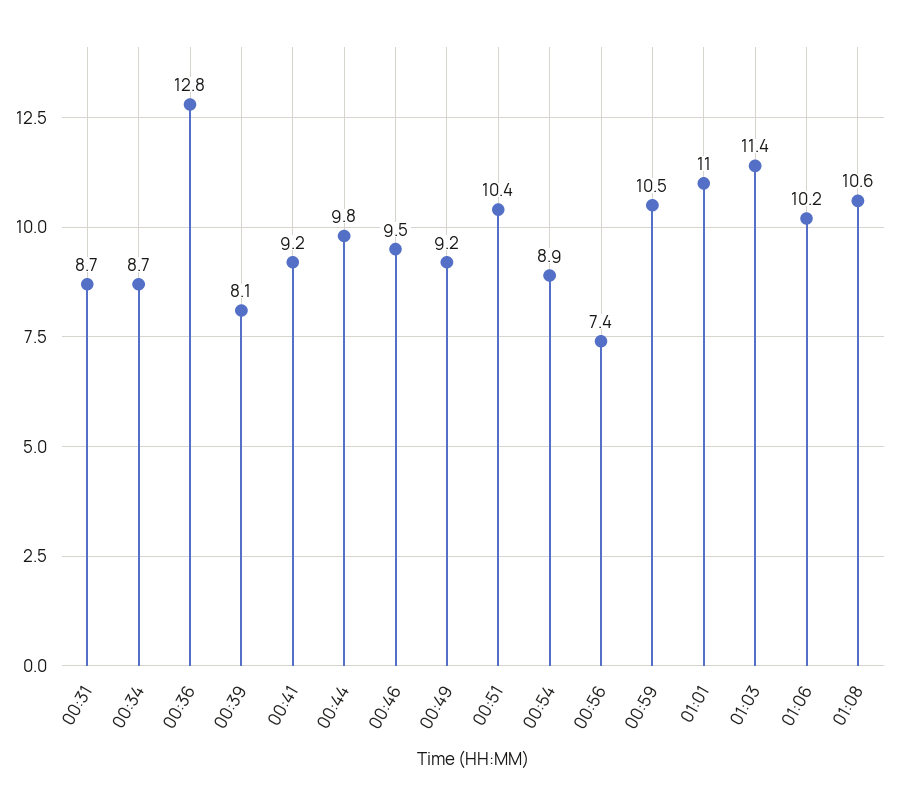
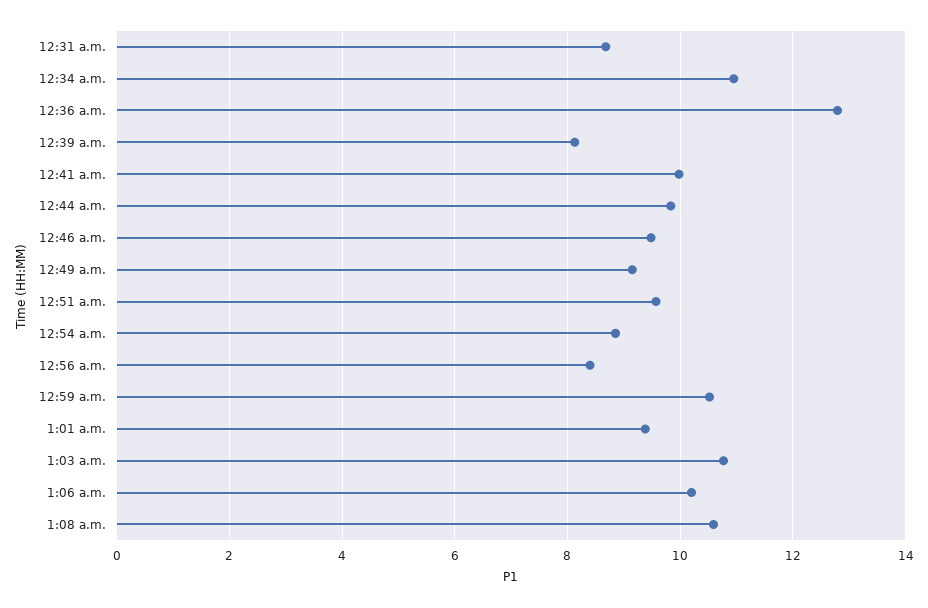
  {
    "00:31": 8.7,
-   "00:34": 8.7,
+   "00:34": 11,
    "00:36": 12.8,
    "00:39": 8.1,
-   "00:41": 9.2,
+   "00:41": 10,
    "00:44": 9.8,
    "00:46": 9.5,
    "00:49": 9.2,
-   "00:51": 10.4,
+   "00:51": 9.6,
    "00:54": 8.9,
-   "00:56": 7.4,
+   "00:56": 8.4,
    "00:59": 10.5,
-   "01:01": 11,
+   "01:01": 9.4,
-   "01:03": 11.4,
+   "01:03": 10.8,
    "01:06": 10.2,
    "01:08": 10.6
  }

